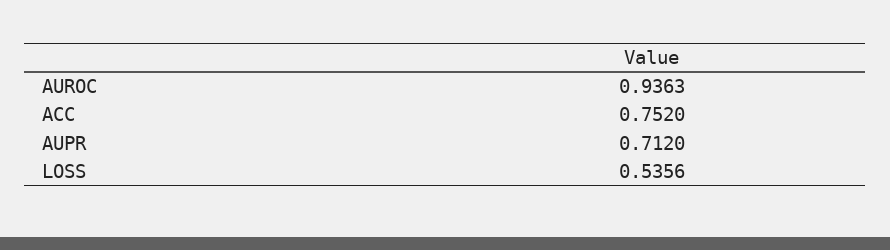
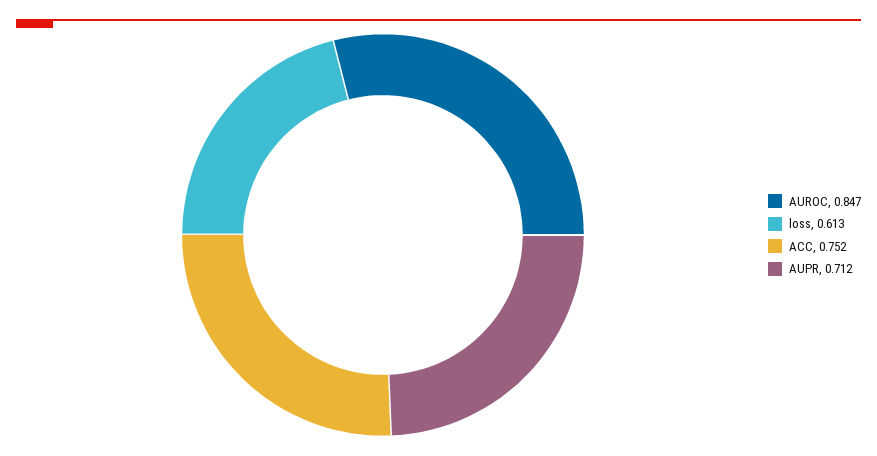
  {
-   "AUROC": 0.9363,
+   "AUROC": 0.847,
    "ACC": 0.752,
    "AUPR": 0.712,
-   "LOSS": 0.5356
+   "LOSS": 0.613
  }

